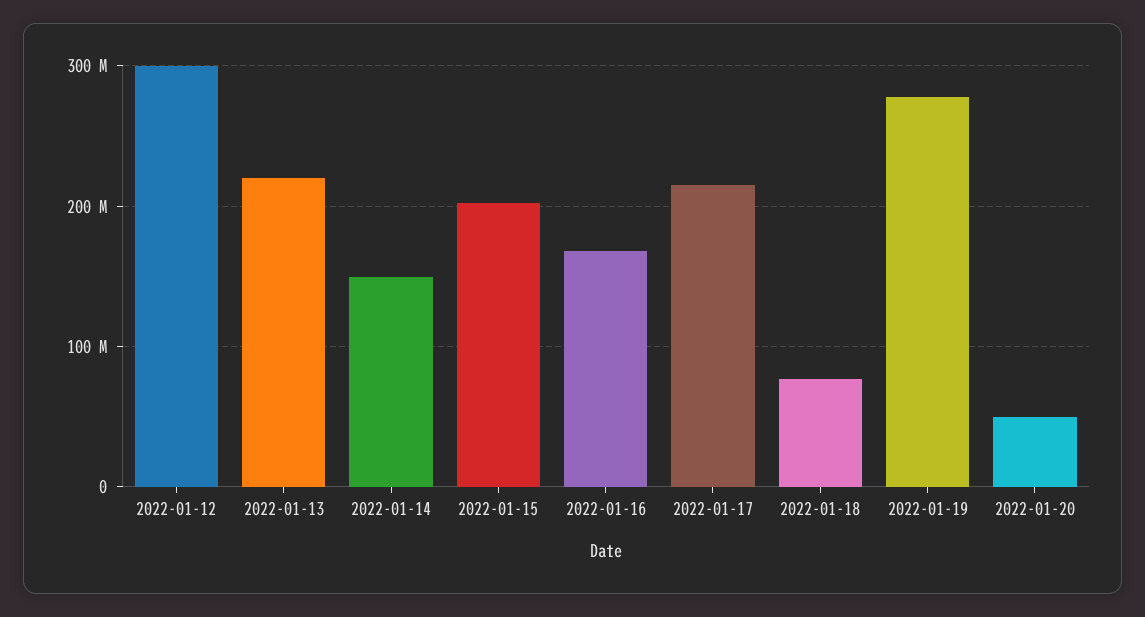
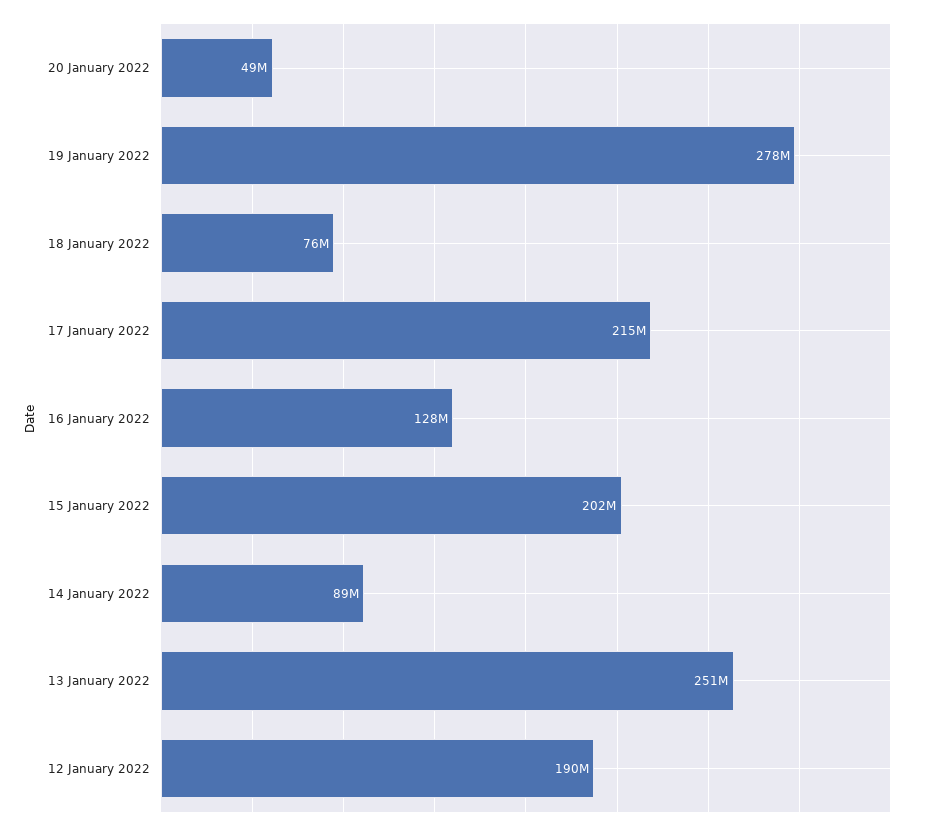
  {
-   "2022-01-12": 300000000,
+   "2022-01-12": 190000000,
-   "2022-01-13": 220000000,
+   "2022-01-13": 251000000,
-   "2022-01-14": 150000000,
+   "2022-01-14": 89000000,
    "2022-01-15": 202000000,
-   "2022-01-16": 170000000,
+   "2022-01-16": 128000000,
    "2022-01-17": 215000000,
    "2022-01-18": 76000000,
    "2022-01-19": 278000000,
    "2022-01-20": 49000000
  }

